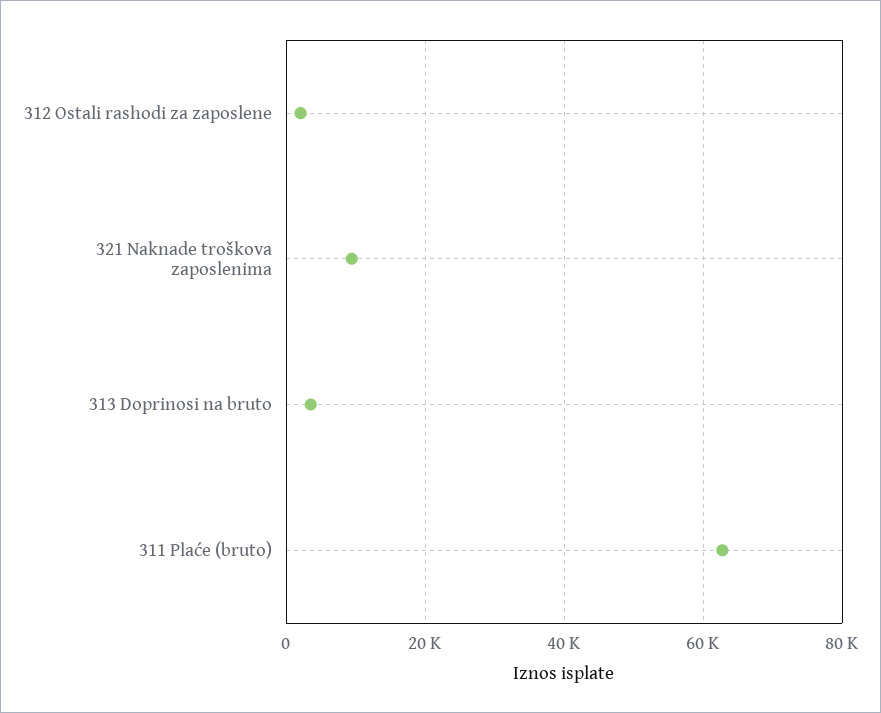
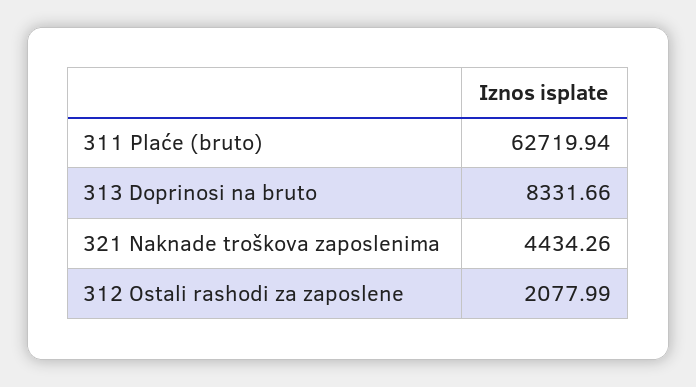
  {
    "312 Ostali rashodi za zaposlene": 2077.99,
-   "321 Naknade troškova zaposlenima": 10000,
+   "321 Naknade troškova zaposlenima": 4434.26,
-   "313 Doprinosi na bruto": 4000,
+   "313 Doprinosi na bruto": 8331.66,
    "311 Plaće (bruto)": 62719.94
  }

